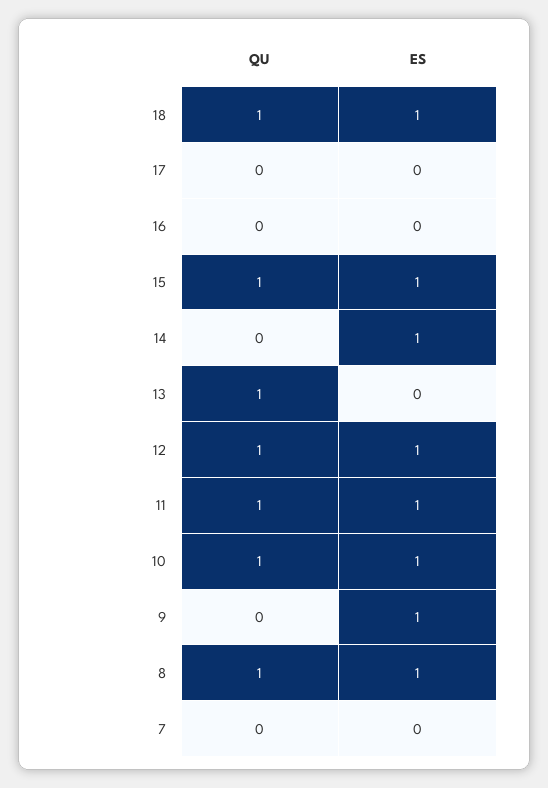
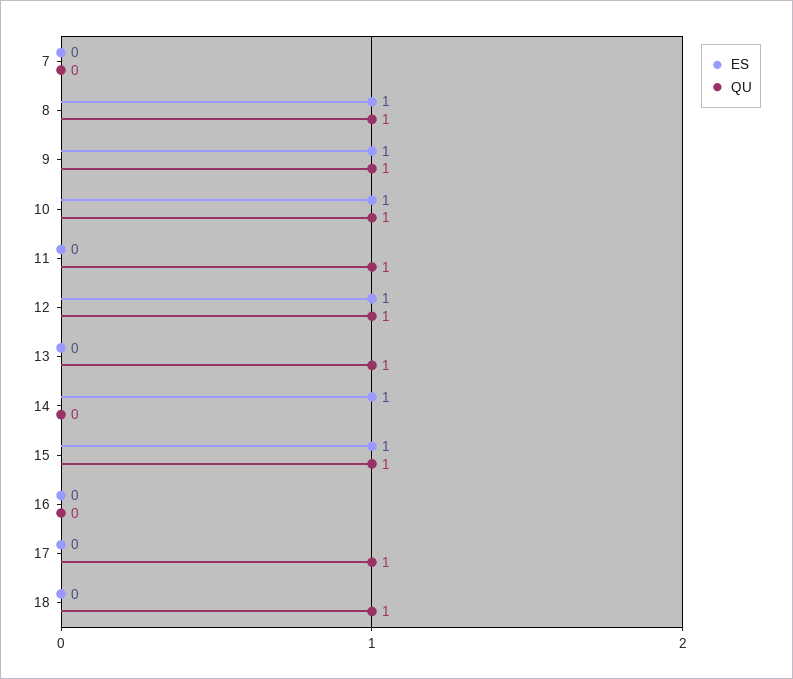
  {
    "QU": {
      "18": 1,
-     "17": 0,
+     "17": 1,
      "16": 0,
      "15": 1,
      "14": 0,
      "13": 1,
      "12": 1,
      "11": 1,
      "10": 1,
-     "9": 0,
+     "9": 1,
      "8": 1,
      "7": 0
    },
    "ES": {
-     "18": 1,
+     "18": 0,
      "17": 0,
      "16": 0,
      "15": 1,
      "14": 1,
      "13": 0,
      "12": 1,
-     "11": 1,
+     "11": 0,
      "10": 1,
      "9": 1,
      "8": 1,
      "7": 0
    }
  }

